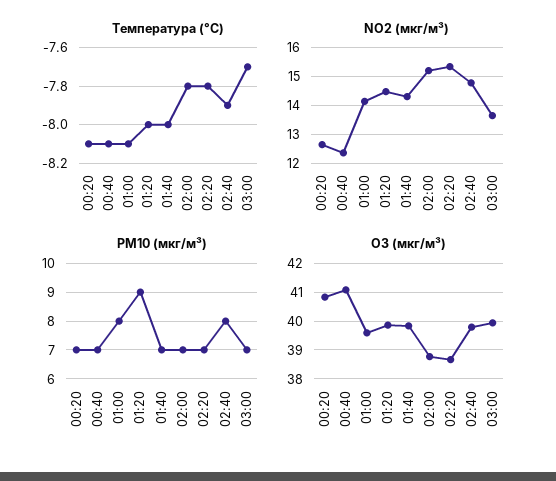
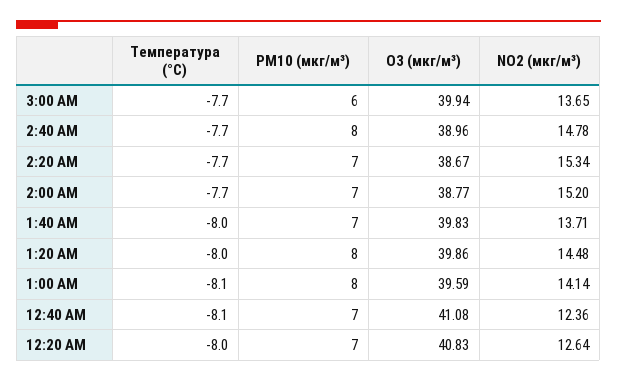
  {
    "Температура (°C)": {
-     "00:20": -8.1,
+     "00:20": -8,
      "00:40": -8.1,
      "01:00": -8.1,
      "01:20": -8,
      "01:40": -8,
-     "02:00": -7.8,
+     "02:00": -7.7,
-     "02:20": -7.8,
+     "02:20": -7.7,
-     "02:40": -7.9,
+     "02:40": -7.7,
      "03:00": -7.7
    },
    "NO2 (мкг/м³)": {
      "00:20": 12.64,
      "00:40": 12.36,
      "01:00": 14.14,
      "01:20": 14.48,
-     "01:40": 14.25,
+     "01:40": 13.71,
      "02:00": 15.2,
      "02:20": 15.34,
      "02:40": 14.78,
      "03:00": 13.65
    },
    "PM10 (мкг/м³)": {
      "00:20": 7,
      "00:40": 7,
      "01:00": 8,
-     "01:20": 9,
+     "01:20": 8,
      "01:40": 7,
      "02:00": 7,
      "02:20": 7,
      "02:40": 8,
-     "03:00": 7
+     "03:00": 6
    },
    "O3 (мкг/м³)": {
      "00:20": 40.83,
      "00:40": 41.08,
      "01:00": 39.59,
      "01:20": 39.86,
      "01:40": 39.83,
      "02:00": 38.77,
      "02:20": 38.67,
-     "02:40": 39.75,
+     "02:40": 38.96,
      "03:00": 39.94
    }
  }

